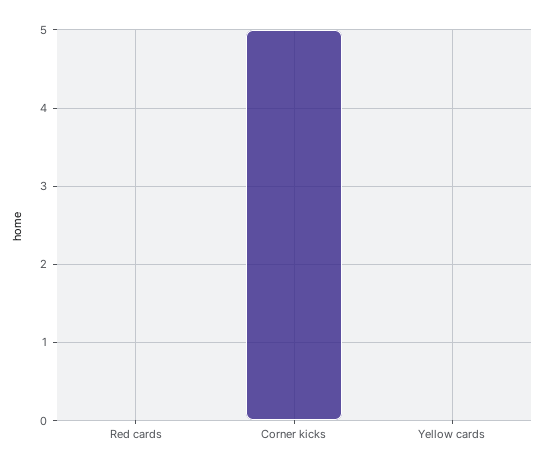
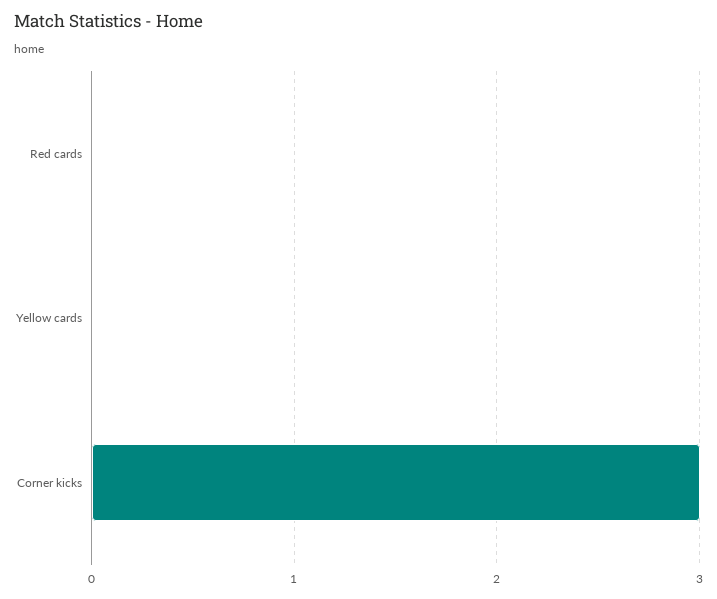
  {
    "Red cards": 0,
-   "Corner kicks": 5,
+   "Corner kicks": 3,
    "Yellow cards": 0
  }

